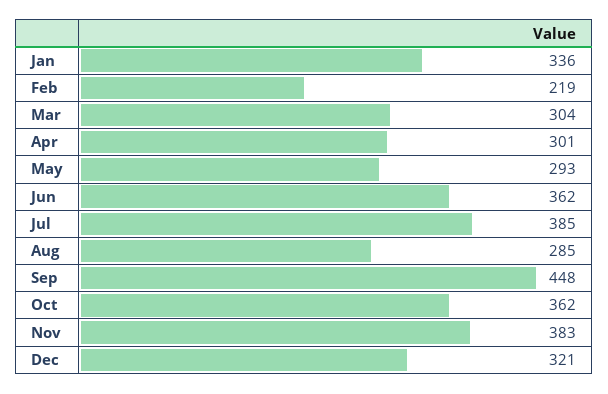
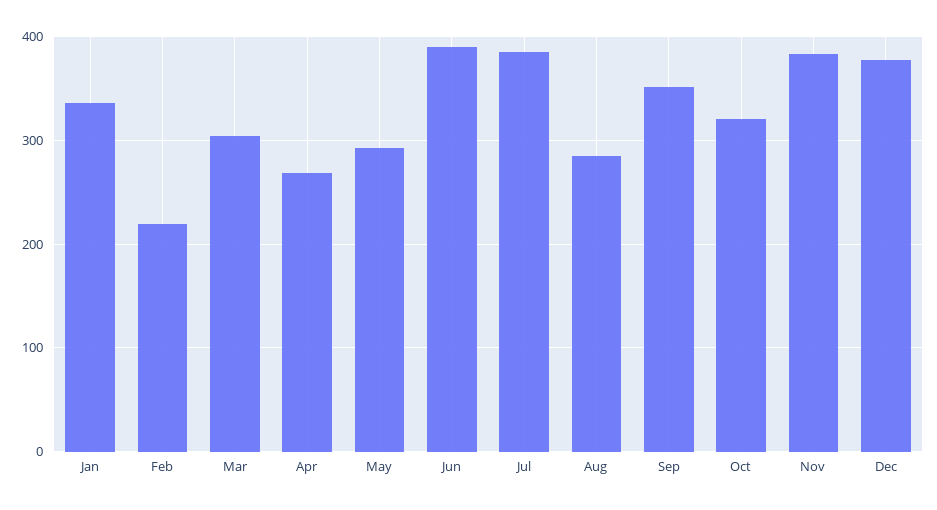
  {
    "Jan": 336,
    "Feb": 219,
    "Mar": 304,
-   "Apr": 301,
+   "Apr": 270,
    "May": 293,
-   "Jun": 362,
+   "Jun": 390,
    "Jul": 385,
    "Aug": 285,
-   "Sep": 448,
+   "Sep": 350,
-   "Oct": 362,
+   "Oct": 320,
    "Nov": 383,
-   "Dec": 321
+   "Dec": 380
  }

